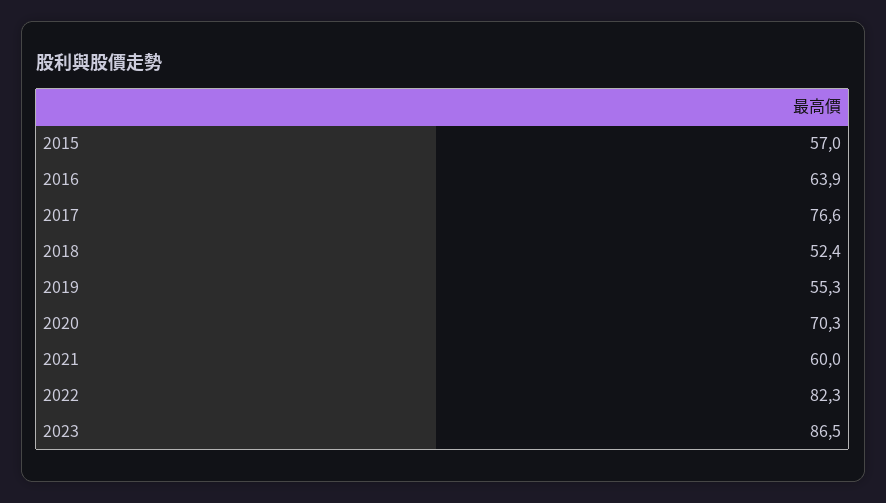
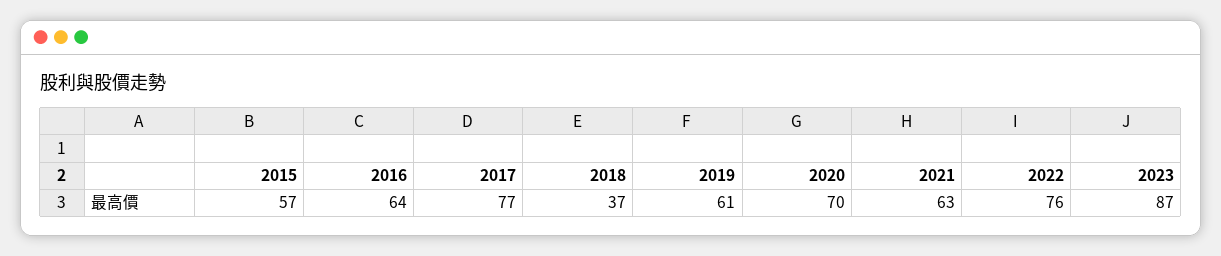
  {
    "2015": 57,
    "2016": 63.9,
    "2017": 76.6,
-   "2018": 52.4,
+   "2018": 37,
-   "2019": 55.3,
+   "2019": 61,
    "2020": 70.3,
-   "2021": 60,
+   "2021": 63,
-   "2022": 82.3,
+   "2022": 76,
    "2023": 86.5
  }

